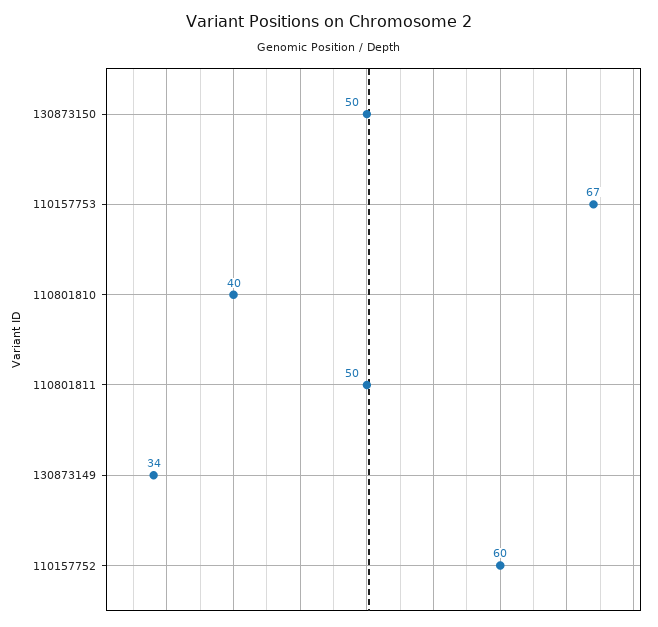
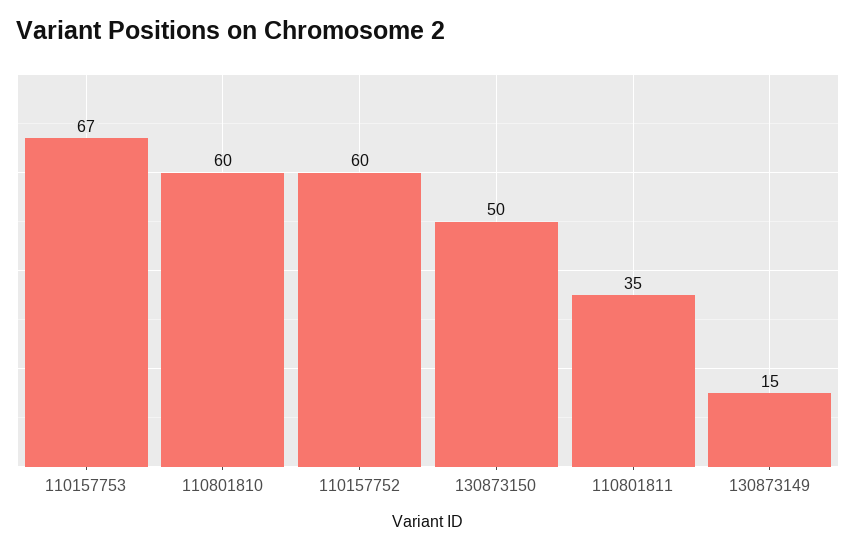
  {
    "130873150": 50,
    "110157753": 67,
-   "110801810": 40,
+   "110801810": 60,
-   "110801811": 50,
+   "110801811": 35,
-   "130873149": 34,
+   "130873149": 15,
    "110157752": 60
  }

